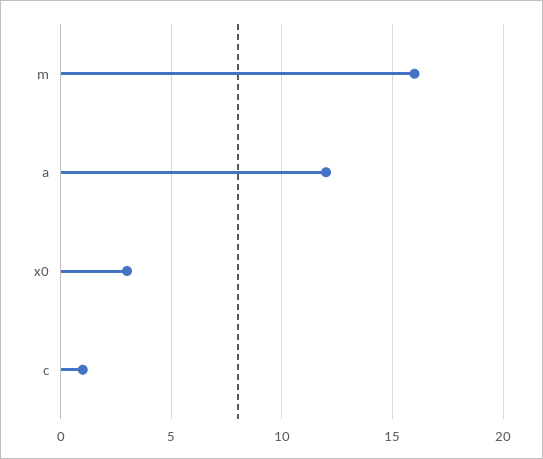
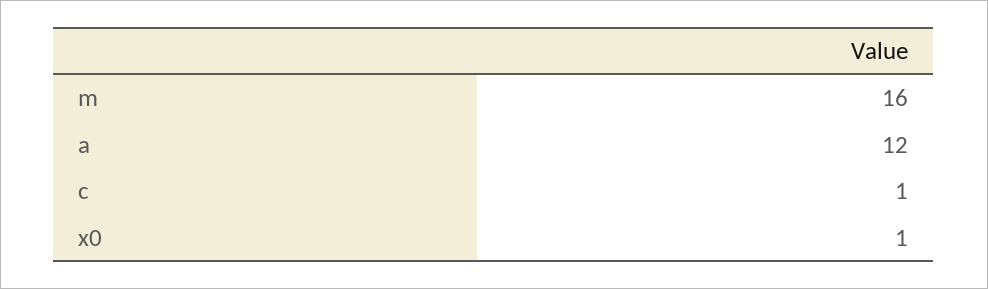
  {
    "m": 16,
    "a": 12,
-   "x0": 3,
+   "x0": 1,
    "c": 1
  }

